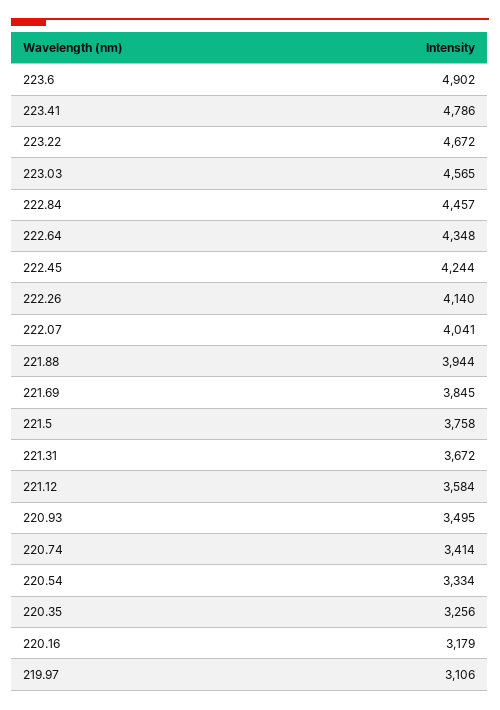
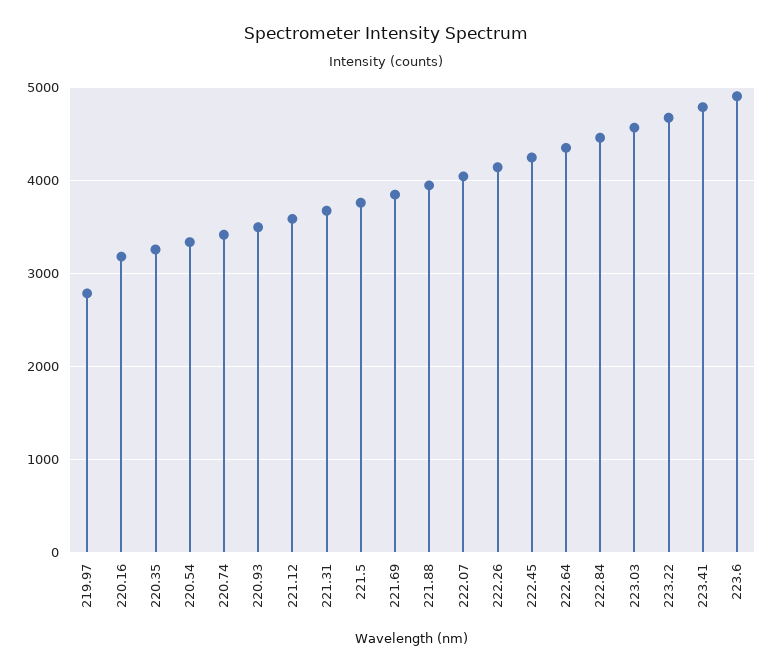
  {
    "223.6": 4902,
    "223.41": 4786,
    "223.22": 4672,
    "223.03": 4565,
    "222.84": 4457,
    "222.64": 4348,
    "222.45": 4244,
    "222.26": 4140,
    "222.07": 4041,
    "221.88": 3944,
    "221.69": 3845,
    "221.5": 3758,
    "221.31": 3672,
    "221.12": 3584,
    "220.93": 3495,
    "220.74": 3414,
    "220.54": 3334,
    "220.35": 3256,
    "220.16": 3179,
-   "219.97": 3106
+   "219.97": 2800
  }

